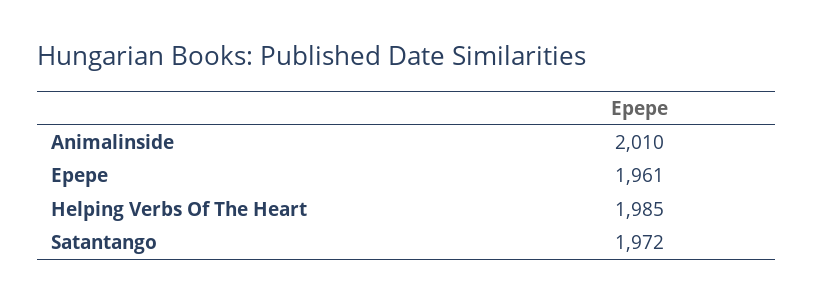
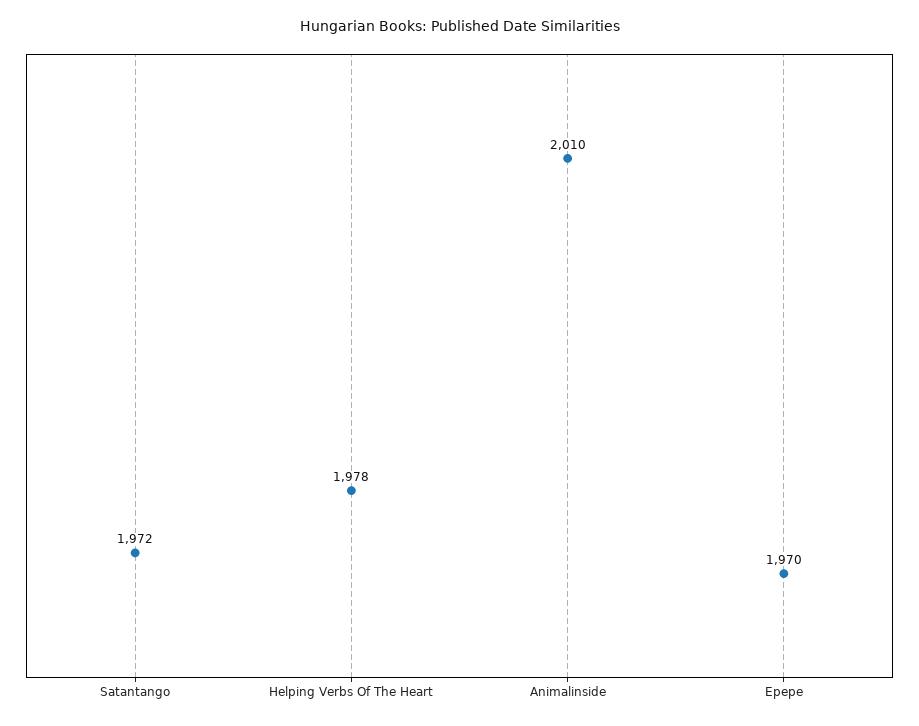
  {
    "Animalinside": 2010,
-   "Epepe": 1961,
+   "Epepe": 1970,
-   "Helping Verbs Of The Heart": 1985,
+   "Helping Verbs Of The Heart": 1978,
    "Satantango": 1972
  }

